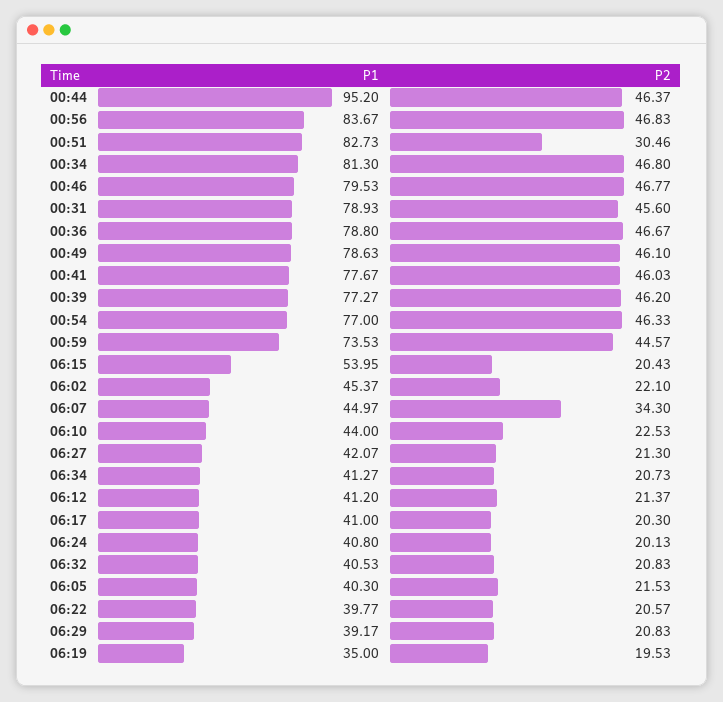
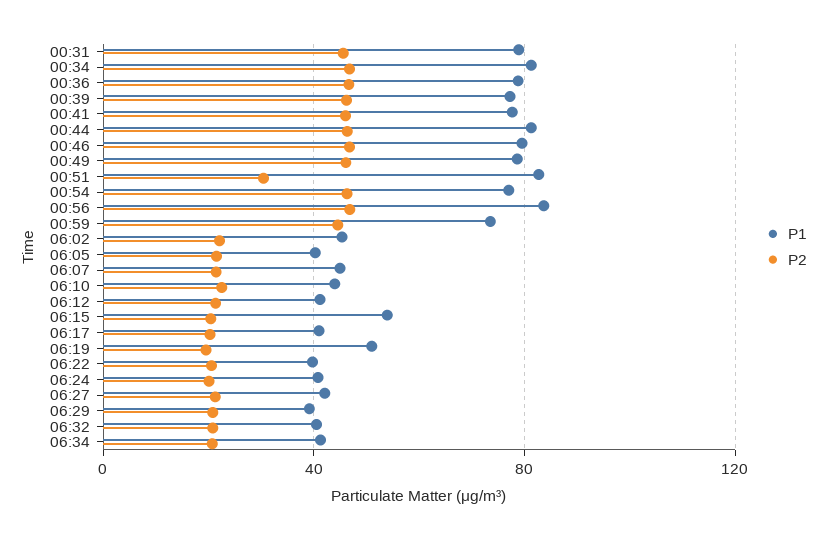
  {
    "P1": {
-     "00:44": 95.2,
+     "00:44": 80,
      "00:56": 83.67,
      "00:51": 82.73,
      "00:34": 81.3,
      "00:46": 79.53,
      "00:31": 78.93,
      "00:36": 78.8,
      "00:49": 78.63,
      "00:41": 77.67,
      "00:39": 77.27,
      "00:54": 77,
      "00:59": 73.53,
      "06:15": 53.95,
      "06:02": 45.37,
      "06:07": 44.97,
      "06:10": 44,
      "06:27": 42.07,
      "06:34": 41.27,
      "06:12": 41.2,
      "06:17": 41,
      "06:24": 40.8,
      "06:32": 40.53,
      "06:05": 40.3,
      "06:22": 39.77,
      "06:29": 39.17,
-     "06:19": 35
+     "06:19": 50
    },
    "P2": {
      "00:44": 46.37,
      "00:56": 46.83,
      "00:51": 30.46,
      "00:34": 46.8,
      "00:46": 46.77,
      "00:31": 45.6,
      "00:36": 46.67,
      "00:49": 46.1,
      "00:41": 46.03,
      "00:39": 46.2,
      "00:54": 46.33,
      "00:59": 44.57,
      "06:15": 20.43,
      "06:02": 22.1,
-     "06:07": 34.3,
+     "06:07": 20,
      "06:10": 22.53,
      "06:27": 21.3,
      "06:34": 20.73,
      "06:12": 21.37,
      "06:17": 20.3,
      "06:24": 20.13,
      "06:32": 20.83,
      "06:05": 21.53,
      "06:22": 20.57,
      "06:29": 20.83,
      "06:19": 19.53
    }
  }

